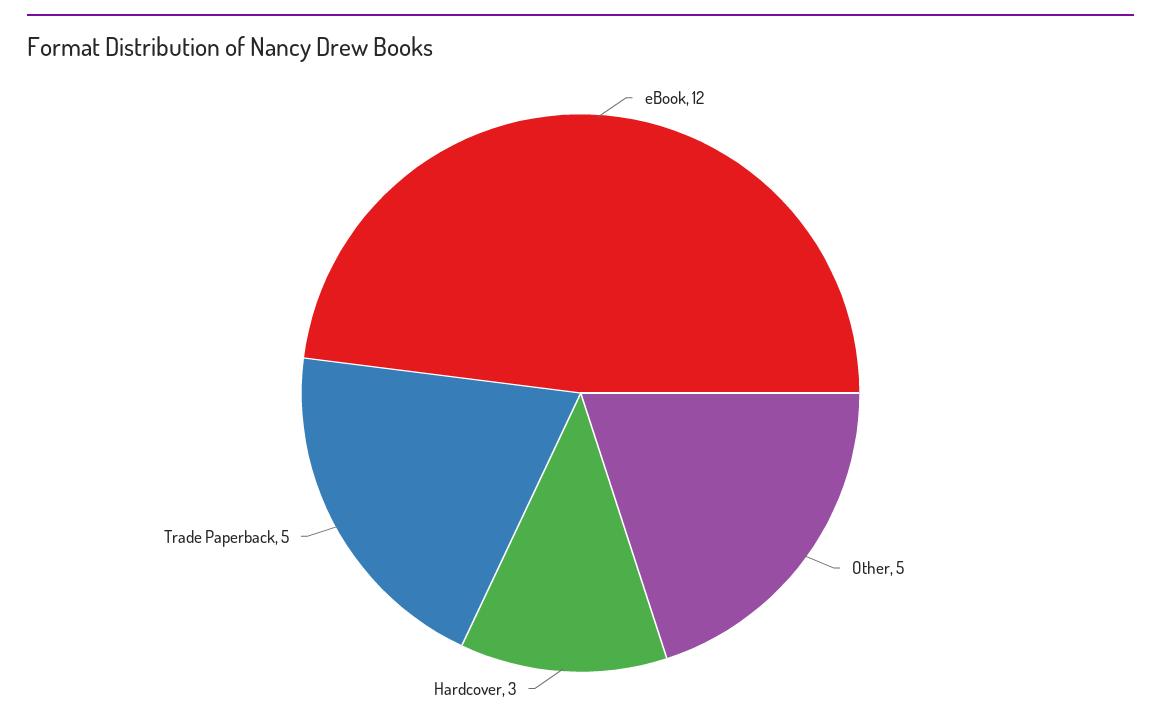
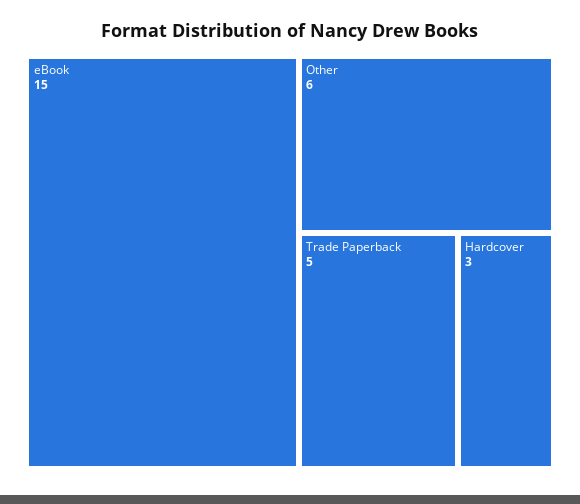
  {
-   "eBook": 12,
+   "eBook": 15,
-   "Other": 5,
+   "Other": 6,
    "Hardcover": 3,
    "Trade Paperback": 5
  }

